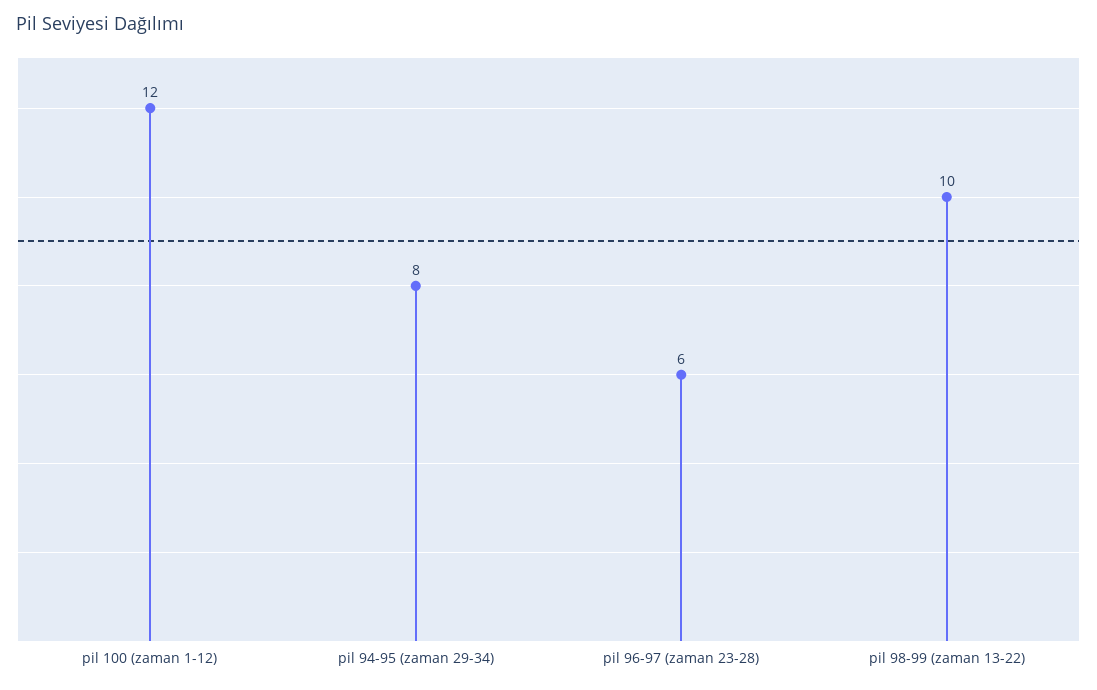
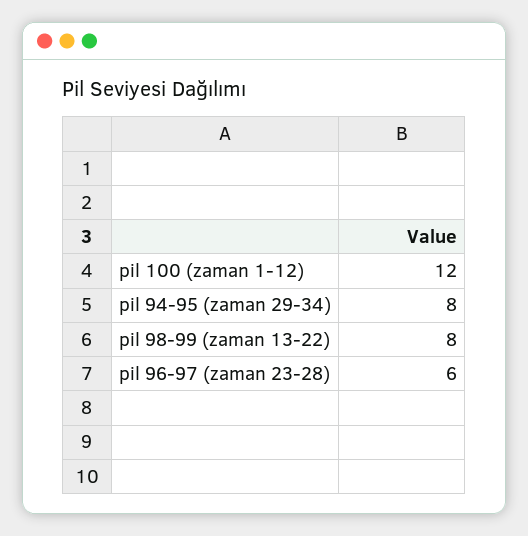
  {
    "pil 100 (zaman 1-12)": 12,
    "pil 94-95 (zaman 29-34)": 8,
    "pil 96-97 (zaman 23-28)": 6,
-   "pil 98-99 (zaman 13-22)": 10
+   "pil 98-99 (zaman 13-22)": 8
  }

